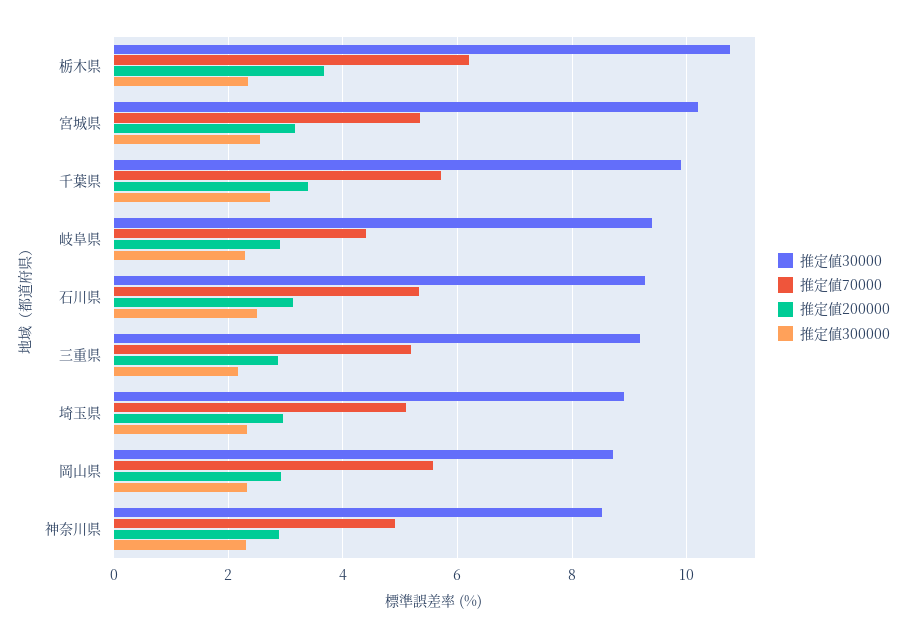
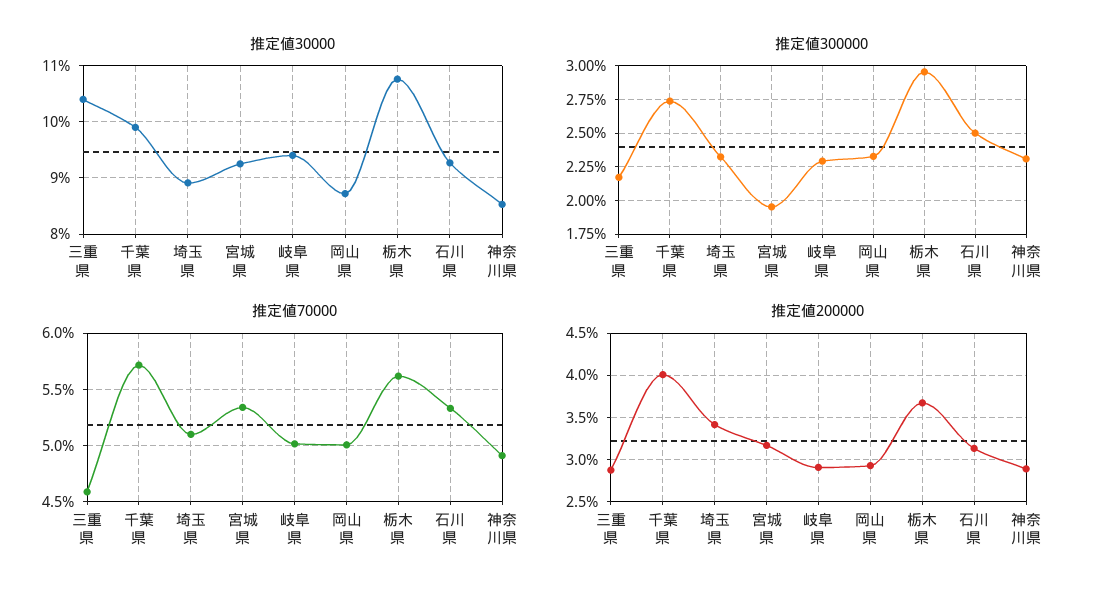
  {
    "推定値30000": {
      "栃木県": 10.8,
-     "宮城県": 10.2,
+     "宮城県": 9.2,
      "千葉県": 10,
      "岐阜県": 9.4,
      "石川県": 9.2,
-     "三重県": 9.2,
+     "三重県": 10.4,
      "埼玉県": 9,
      "岡山県": 8.8,
      "神奈川県": 8.6
    },
    "推定値70000": {
-     "栃木県": 6.2,
+     "栃木県": 5.6,
      "宮城県": 5.3,
      "千葉県": 5.7,
-     "岐阜県": 4.4,
+     "岐阜県": 5,
      "石川県": 5.3,
-     "三重県": 5.2,
+     "三重県": 4.6,
      "埼玉県": 5.1,
-     "岡山県": 5.6,
+     "岡山県": 5,
      "神奈川県": 4.9
    },
    "推定値200000": {
      "栃木県": 3.7,
      "宮城県": 3.2,
-     "千葉県": 3.4,
+     "千葉県": 4,
      "岐阜県": 2.9,
      "石川県": 3.1,
      "三重県": 2.9,
-     "埼玉県": 3,
+     "埼玉県": 3.4,
      "岡山県": 2.9,
      "神奈川県": 2.9
    },
    "推定値300000": {
-     "栃木県": 2.4,
+     "栃木県": 2.95,
-     "宮城県": 2.6,
+     "宮城県": 1.95,
      "千葉県": 2.75,
      "岐阜県": 2.3,
      "石川県": 2.5,
      "三重県": 2.15,
      "埼玉県": 2.3,
      "岡山県": 2.35,
      "神奈川県": 2.3
    }
  }

